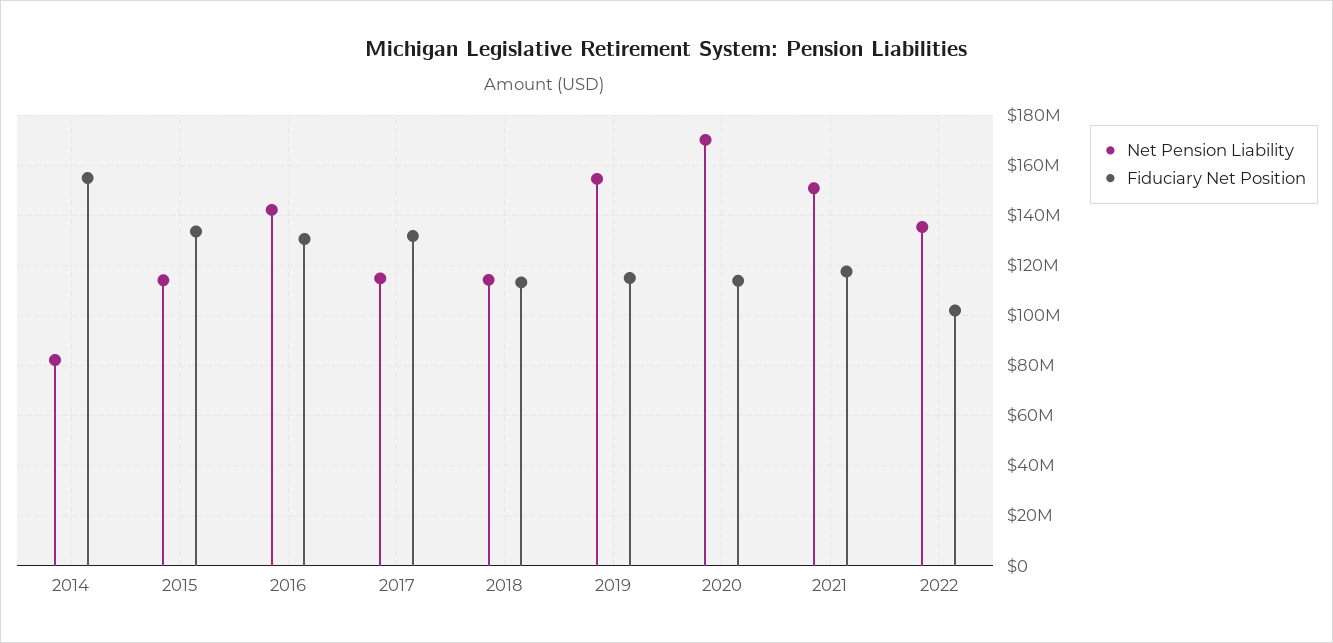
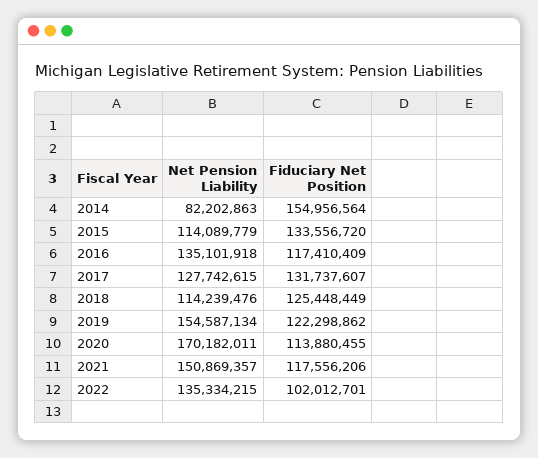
  {
    "Net Pension Liability": {
      "2014": 82202863,
      "2015": 114089779,
-     "2016": 142500000,
+     "2016": 135101918,
-     "2017": 115000000,
+     "2017": 127742615,
      "2018": 114239476,
      "2019": 154587134,
      "2020": 170182011,
      "2021": 150869357,
      "2022": 135334215
    },
    "Fiduciary Net Position": {
      "2014": 154956564,
      "2015": 133556720,
-     "2016": 130000000,
+     "2016": 117410409,
      "2017": 131737607,
-     "2018": 112500000,
+     "2018": 125448449,
-     "2019": 115000000,
+     "2019": 122298862,
      "2020": 113880455,
      "2021": 117556206,
      "2022": 102012701
    }
  }

